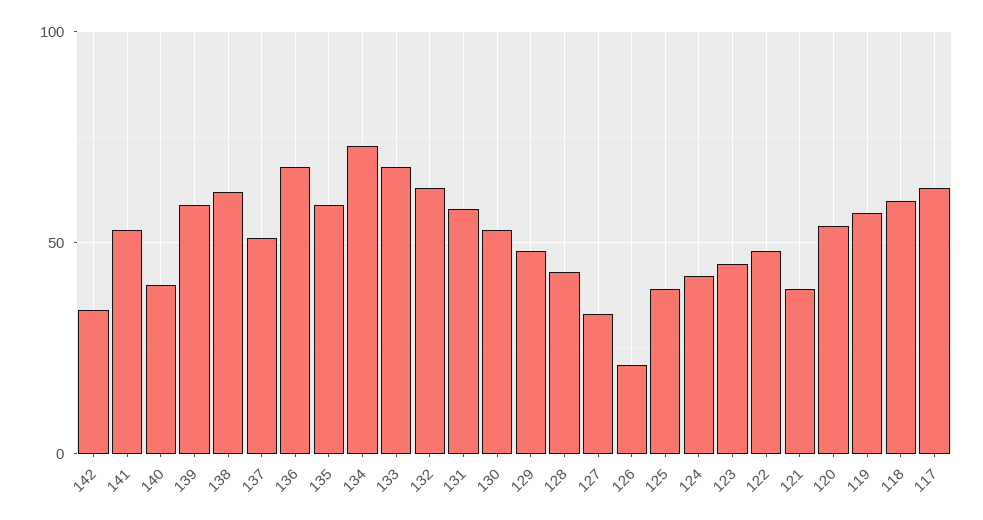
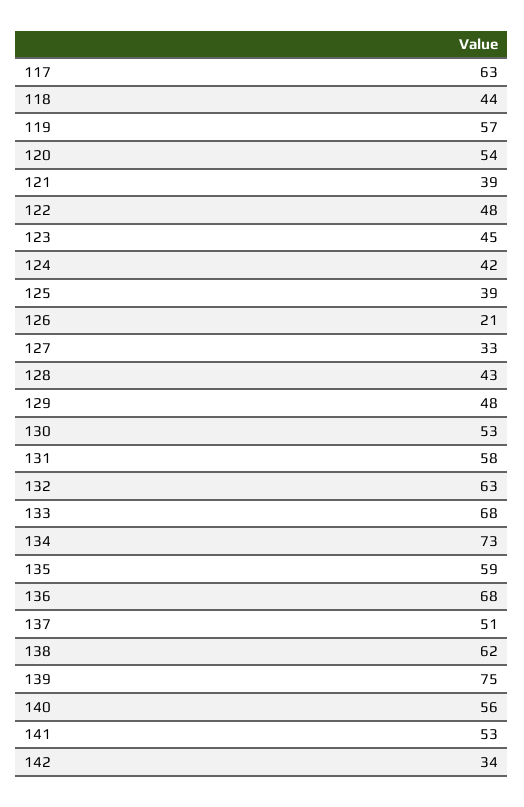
  {
    "142": 34,
    "141": 53,
-   "140": 40,
+   "140": 56,
-   "139": 60,
+   "139": 75,
    "138": 62,
    "137": 51,
    "136": 68,
    "135": 59,
    "134": 73,
    "133": 68,
    "132": 63,
    "131": 58,
    "130": 53,
    "129": 48,
    "128": 43,
    "127": 33,
    "126": 21,
    "125": 39,
    "124": 42,
    "123": 45,
    "122": 48,
    "121": 39,
    "120": 54,
    "119": 57,
-   "118": 60,
+   "118": 44,
    "117": 63
  }

